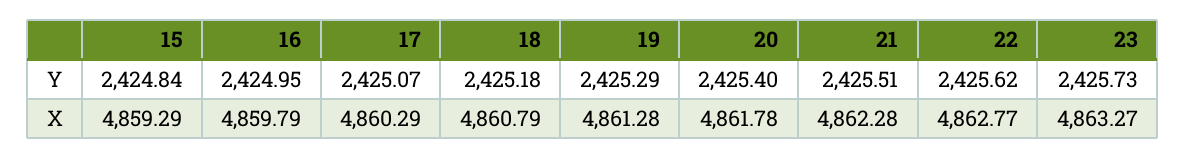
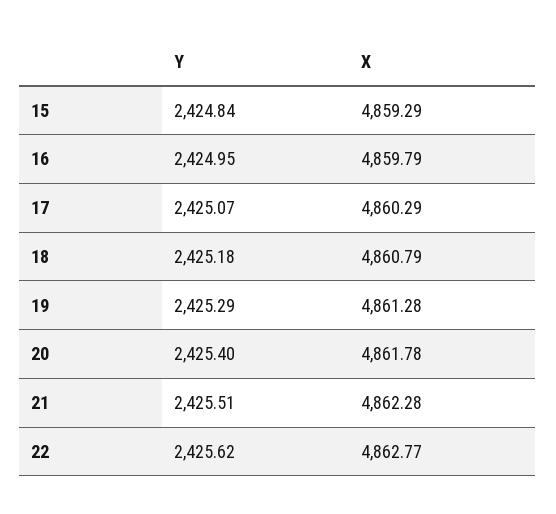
  {
    "15": {
      "Y": 2424.84,
      "X": 4859.29
    },
    "16": {
      "Y": 2424.95,
      "X": 4859.79
    },
    "17": {
      "Y": 2425.07,
      "X": 4860.29
    },
    "18": {
      "Y": 2425.18,
      "X": 4860.79
    },
    "19": {
      "Y": 2425.29,
      "X": 4861.28
    },
    "20": {
      "Y": 2425.4,
      "X": 4861.78
    },
    "21": {
      "Y": 2425.51,
      "X": 4862.28
    },
    "22": {
      "Y": 2425.62,
      "X": 4862.77
-   },
+   }
-   "23": {
-     "Y": 2425.73,
-     "X": 4863.27
-   }
  }

